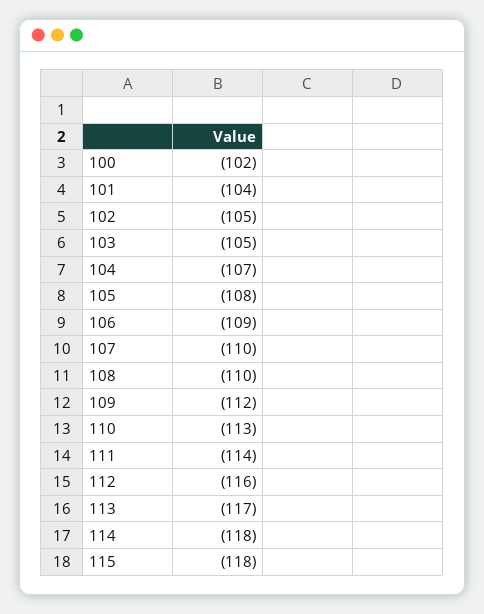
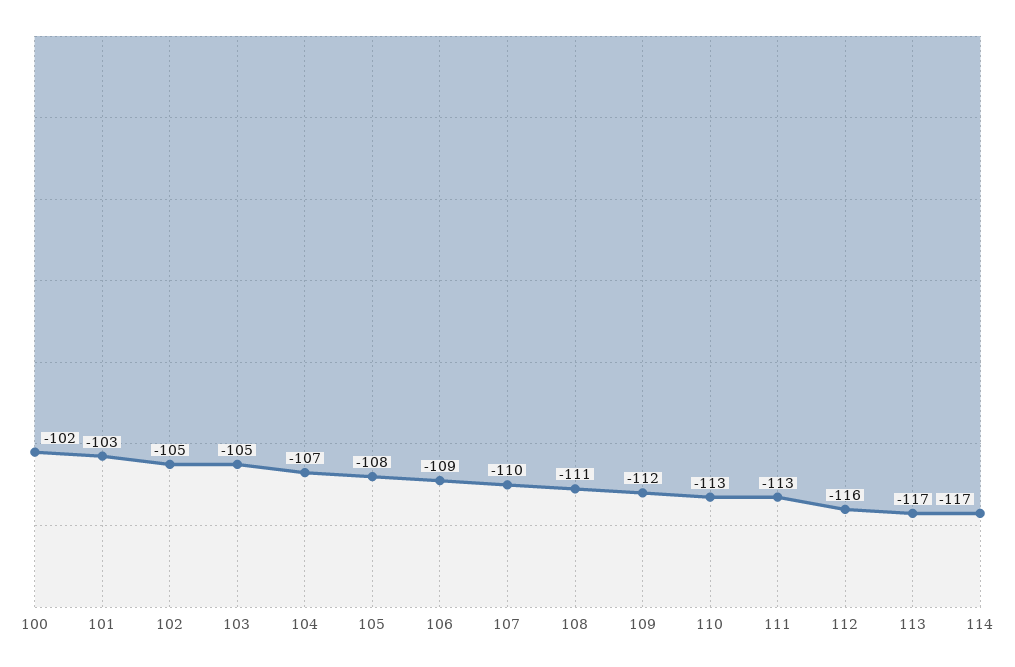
  {
    "100": -102,
-   "101": -104,
+   "101": -103,
    "102": -105,
    "103": -105,
    "104": -107,
    "105": -108,
    "106": -109,
    "107": -110,
-   "108": -110,
+   "108": -111,
    "109": -112,
    "110": -113,
-   "111": -114,
+   "111": -113,
    "112": -116,
    "113": -117,
-   "114": -118,
+   "114": -117
-   "115": -118
  }

